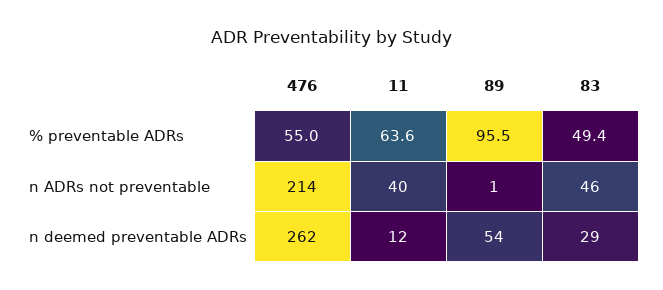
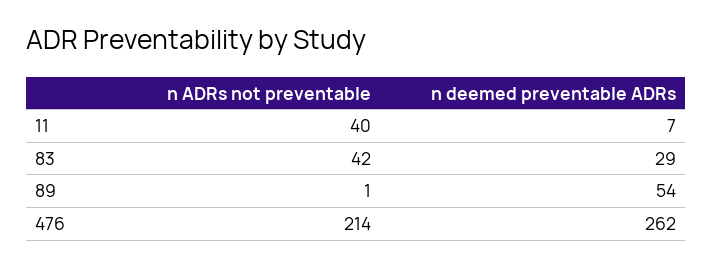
  {
    "476": {
-     "% preventable ADRs": 55,
      "n ADRs not preventable": 214,
      "n deemed preventable ADRs": 262
    },
    "11": {
-     "% preventable ADRs": 63.6,
      "n ADRs not preventable": 40,
-     "n deemed preventable ADRs": 12
+     "n deemed preventable ADRs": 7
    },
    "89": {
-     "% preventable ADRs": 95.5,
      "n ADRs not preventable": 1,
      "n deemed preventable ADRs": 54
    },
    "83": {
-     "% preventable ADRs": 49.4,
-     "n ADRs not preventable": 46,
+     "n ADRs not preventable": 42,
      "n deemed preventable ADRs": 29
    }
  }

